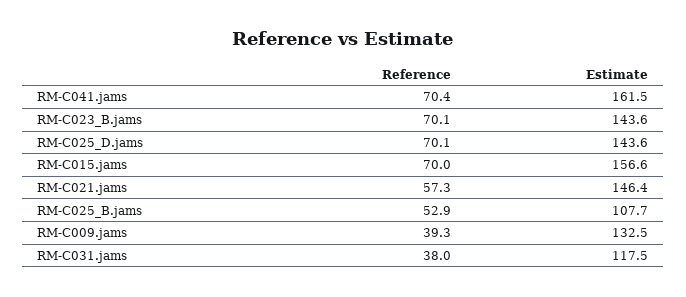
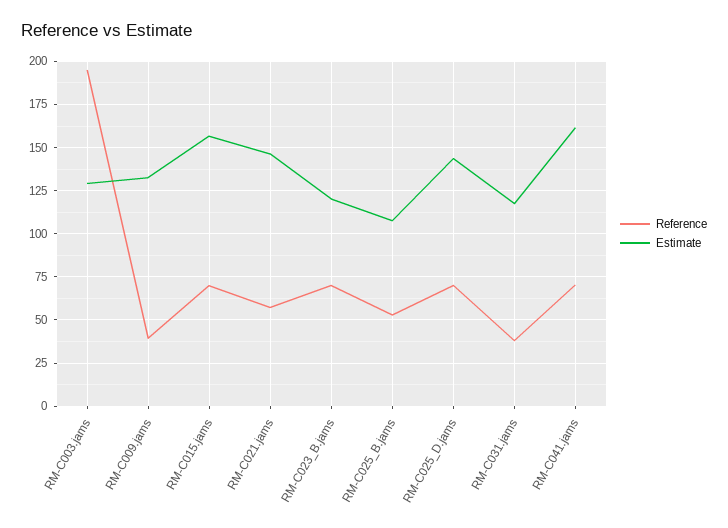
  {
    "Reference": {
      "RM-C041.jams": 70.4,
      "RM-C023_B.jams": 70.1,
      "RM-C025_D.jams": 70.1,
      "RM-C015.jams": 70,
      "RM-C021.jams": 57.3,
      "RM-C025_B.jams": 52.9,
      "RM-C009.jams": 39.3,
-     "RM-C031.jams": 38
+     "RM-C031.jams": 38,
+     "RM-C003.jams": 195
    },
    "Estimate": {
      "RM-C041.jams": 161.5,
-     "RM-C023_B.jams": 143.6,
+     "RM-C023_B.jams": 120,
      "RM-C025_D.jams": 143.6,
      "RM-C015.jams": 156.6,
      "RM-C021.jams": 146.4,
      "RM-C025_B.jams": 107.7,
      "RM-C009.jams": 132.5,
-     "RM-C031.jams": 117.5
+     "RM-C031.jams": 117.5,
+     "RM-C003.jams": 130
    }
  }

